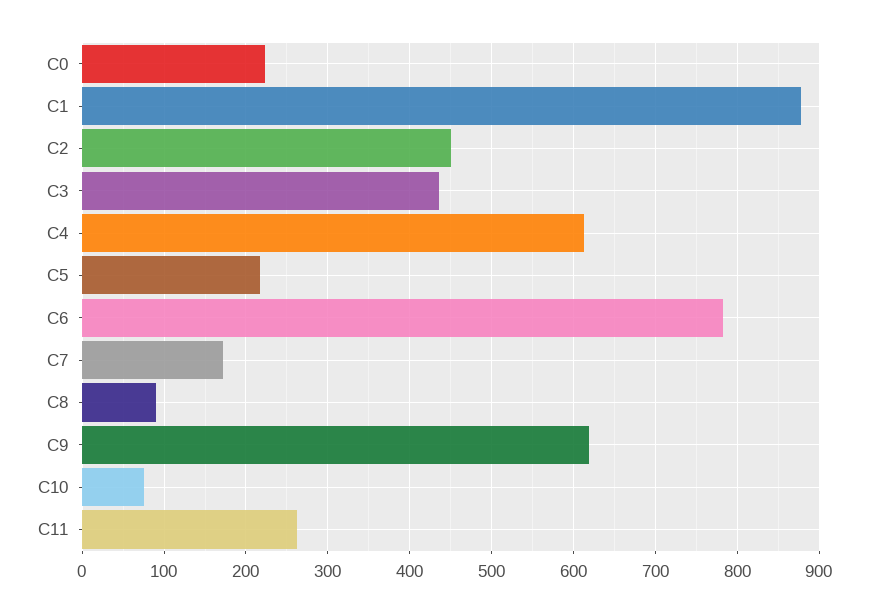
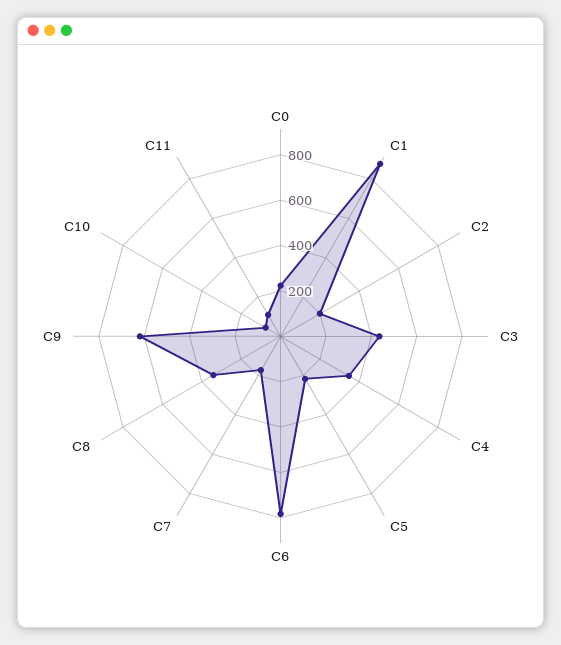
  {
    "C0": 220,
    "C1": 880,
-   "C2": 450,
+   "C2": 200,
    "C3": 440,
-   "C4": 610,
+   "C4": 350,
    "C5": 220,
    "C6": 780,
    "C7": 170,
-   "C8": 90,
+   "C8": 350,
    "C9": 620,
    "C10": 80,
-   "C11": 260
+   "C11": 100
  }

